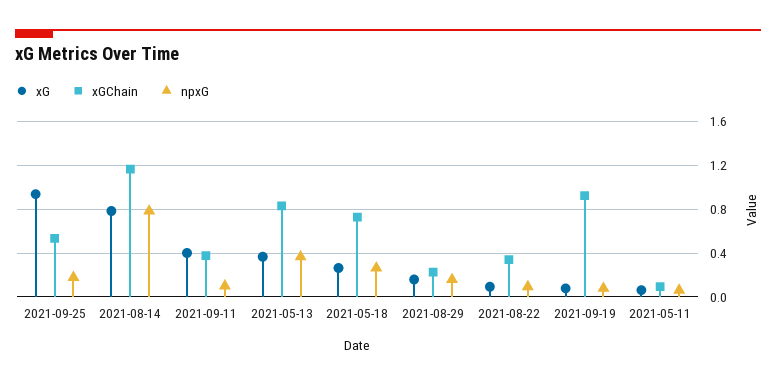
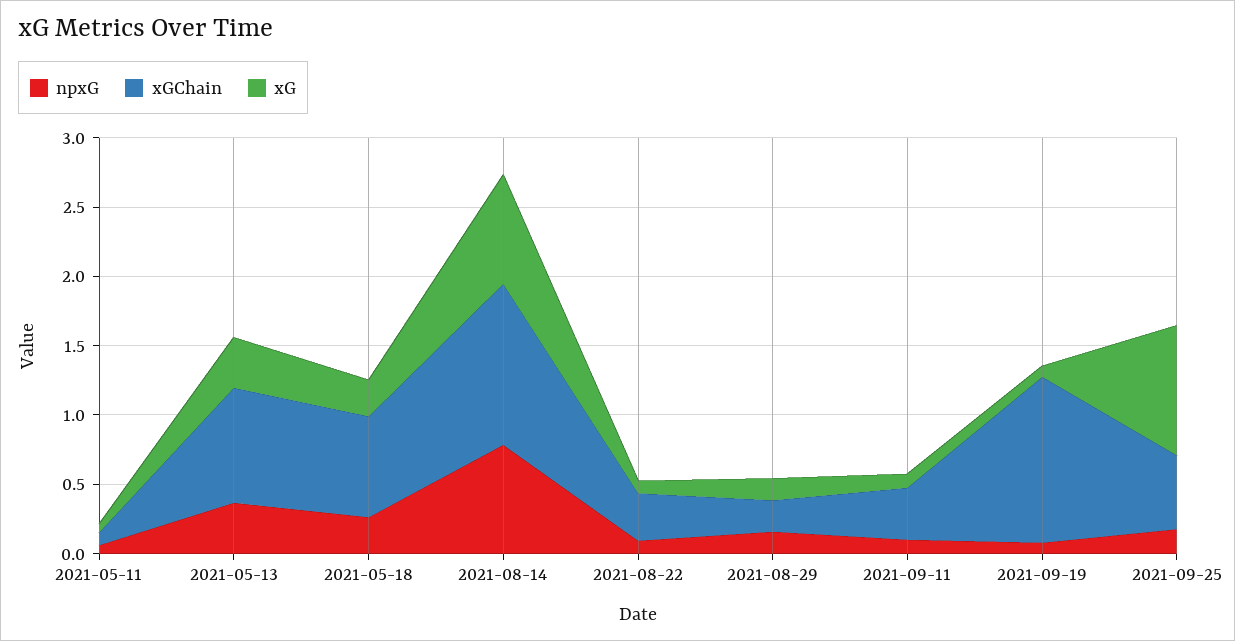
  {
    "xG": {
      "2021-09-25": 0.9,
      "2021-08-14": 0.8,
-     "2021-09-11": 0.4,
+     "2021-09-11": 0.1,
      "2021-05-13": 0.4,
      "2021-05-18": 0.3,
      "2021-08-29": 0.2,
      "2021-08-22": 0.1,
      "2021-09-19": 0.1,
      "2021-05-11": 0.1
    },
    "xGChain": {
      "2021-09-25": 0.5,
      "2021-08-14": 1.2,
      "2021-09-11": 0.4,
      "2021-05-13": 0.8,
      "2021-05-18": 0.7,
      "2021-08-29": 0.2,
      "2021-08-22": 0.3,
-     "2021-09-19": 0.9,
+     "2021-09-19": 1.2,
      "2021-05-11": 0.1
    },
    "npxG": {
      "2021-09-25": 0.2,
      "2021-08-14": 0.8,
      "2021-09-11": 0.1,
      "2021-05-13": 0.4,
      "2021-05-18": 0.3,
      "2021-08-29": 0.2,
      "2021-08-22": 0.1,
      "2021-09-19": 0.1,
      "2021-05-11": 0.1
    }
  }

